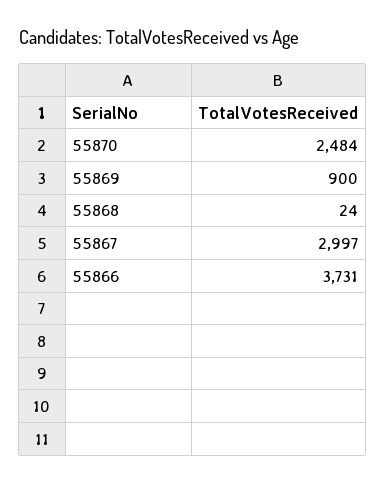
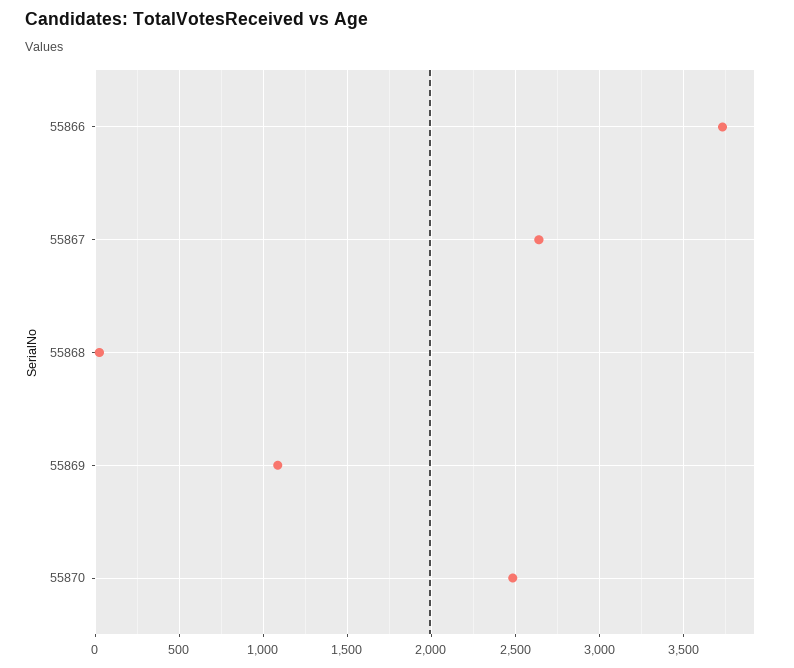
  {
    "55870": 2484,
-   "55869": 900,
+   "55869": 1100,
    "55868": 24,
-   "55867": 2997,
+   "55867": 2650,
    "55866": 3731
  }

